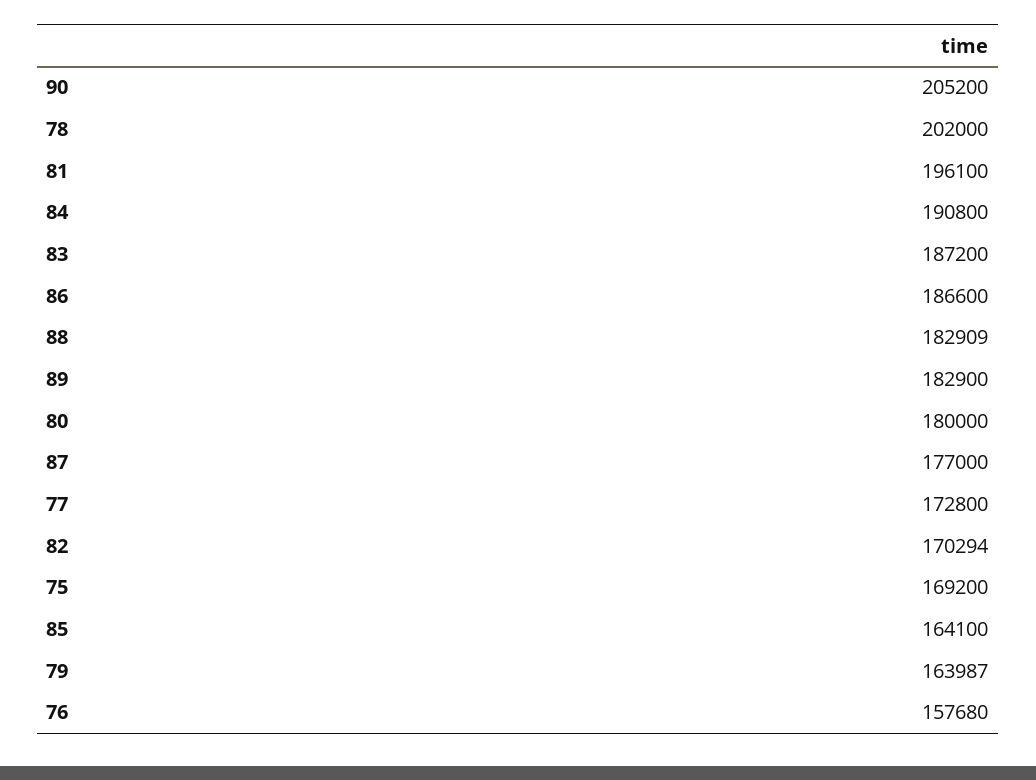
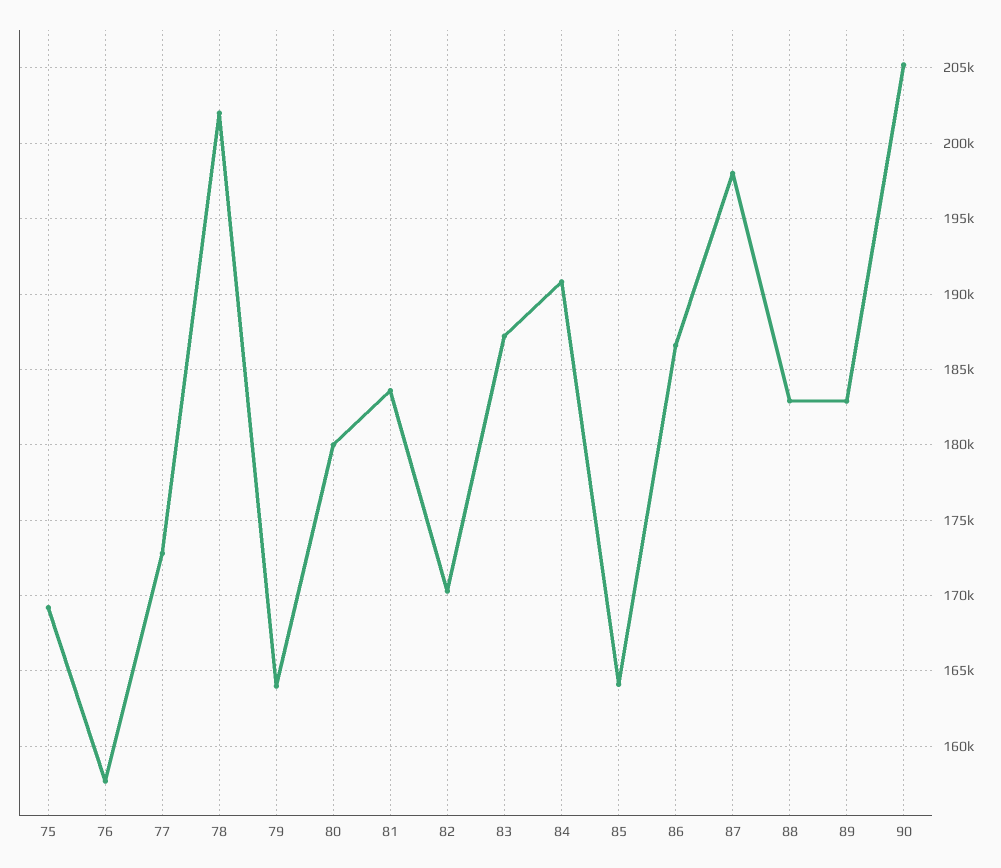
  {
    "90": 205200,
    "78": 202000,
-   "81": 196100,
+   "81": 183500,
    "84": 190800,
    "83": 187200,
    "86": 186600,
    "88": 182909,
    "89": 182900,
    "80": 180000,
-   "87": 177000,
+   "87": 198000,
    "77": 172800,
    "82": 170294,
    "75": 169200,
    "85": 164100,
    "79": 163987,
    "76": 157680
  }

